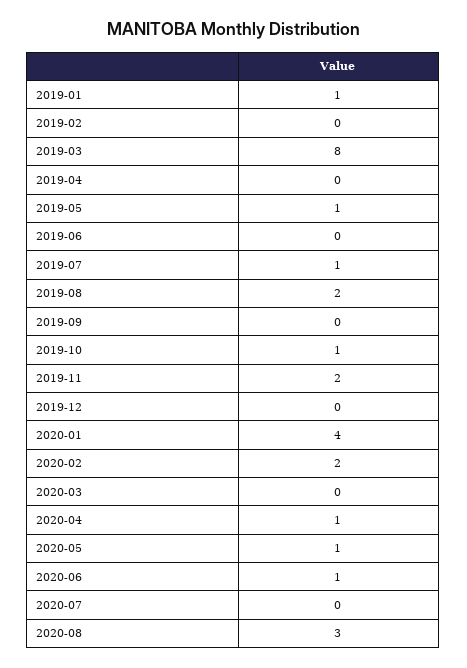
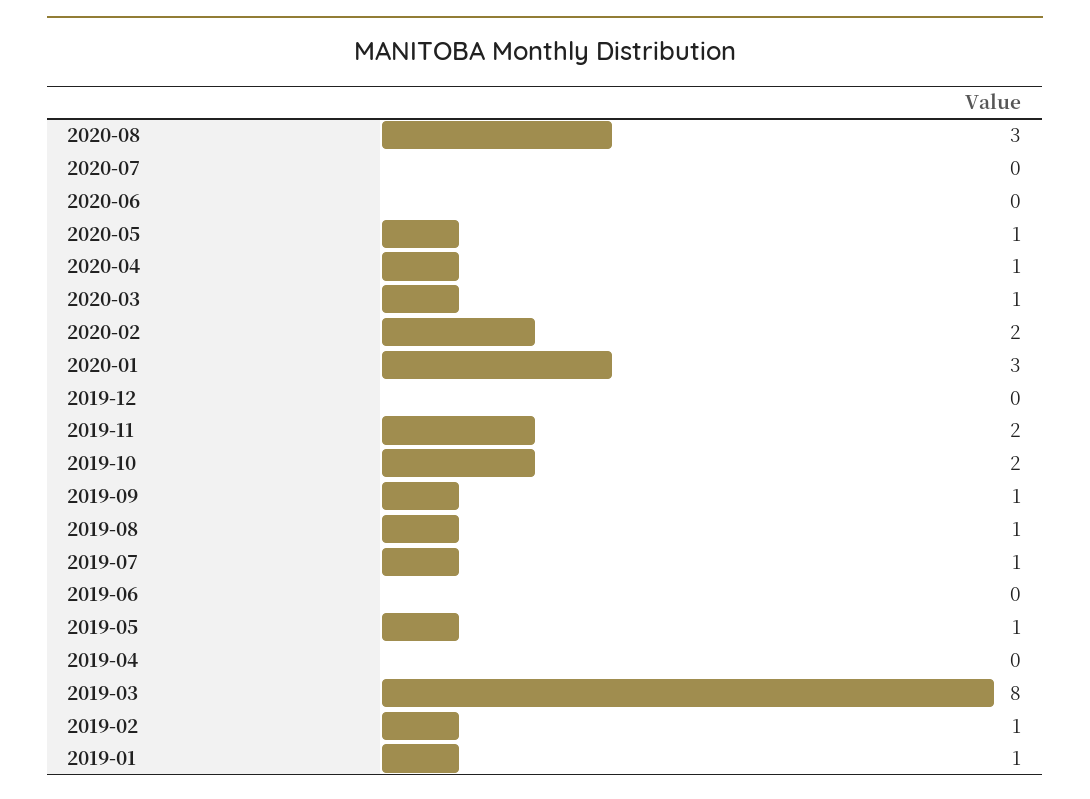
  {
    "2019-01": 1,
-   "2019-02": 0,
+   "2019-02": 1,
    "2019-03": 8,
    "2019-04": 0,
    "2019-05": 1,
    "2019-06": 0,
    "2019-07": 1,
-   "2019-08": 2,
+   "2019-08": 1,
-   "2019-09": 0,
+   "2019-09": 1,
-   "2019-10": 1,
+   "2019-10": 2,
    "2019-11": 2,
    "2019-12": 0,
-   "2020-01": 4,
+   "2020-01": 3,
    "2020-02": 2,
-   "2020-03": 0,
+   "2020-03": 1,
    "2020-04": 1,
    "2020-05": 1,
-   "2020-06": 1,
+   "2020-06": 0,
    "2020-07": 0,
    "2020-08": 3
  }

